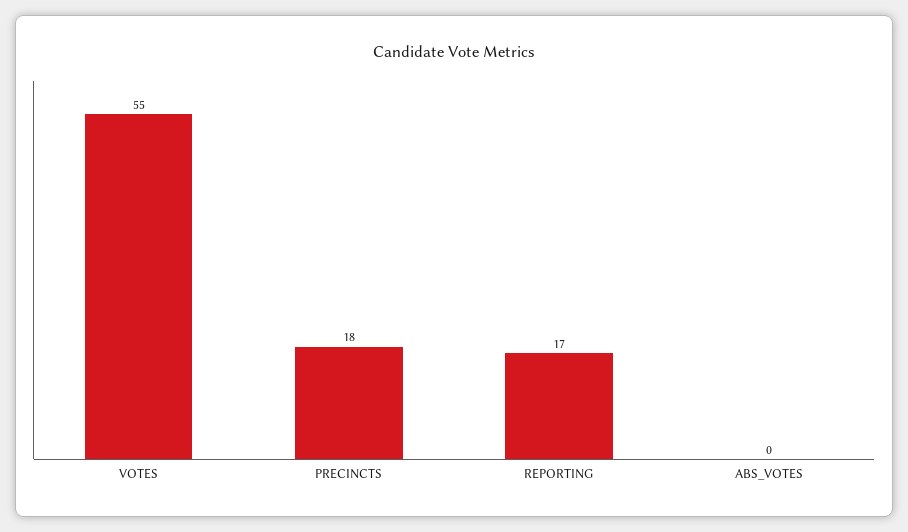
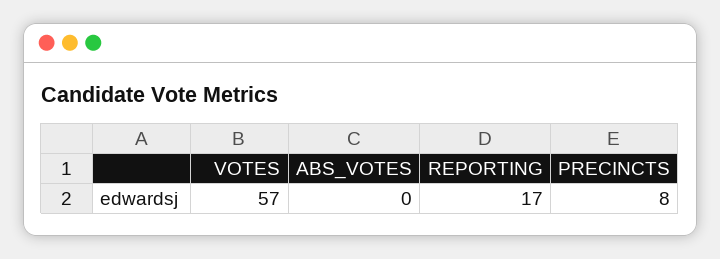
  {
-   "VOTES": 55,
+   "VOTES": 57,
-   "PRECINCTS": 18,
+   "PRECINCTS": 8,
    "REPORTING": 17,
    "ABS_VOTES": 0
  }

